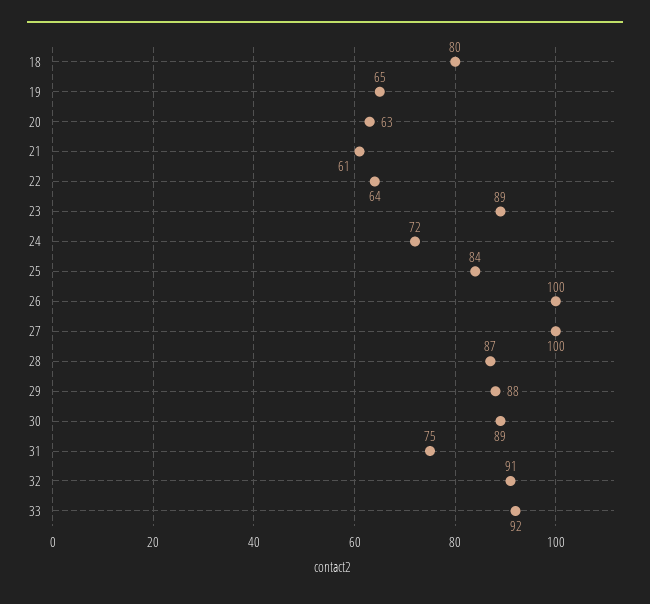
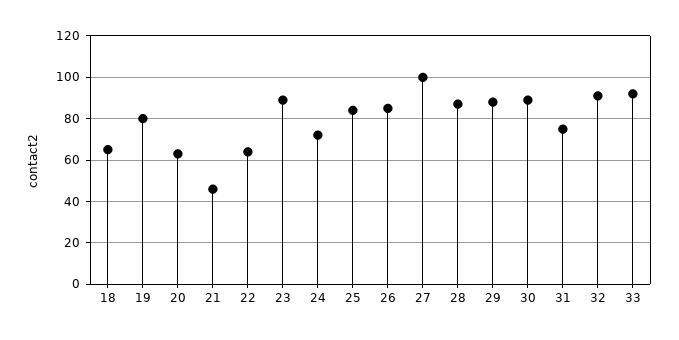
  {
-   "18": 80,
+   "18": 65,
-   "19": 65,
+   "19": 80,
    "20": 63,
-   "21": 61,
+   "21": 45,
    "22": 64,
    "23": 89,
    "24": 72,
    "25": 84,
-   "26": 100,
+   "26": 85,
    "27": 100,
    "28": 87,
    "29": 88,
    "30": 89,
    "31": 75,
    "32": 91,
    "33": 92
  }

